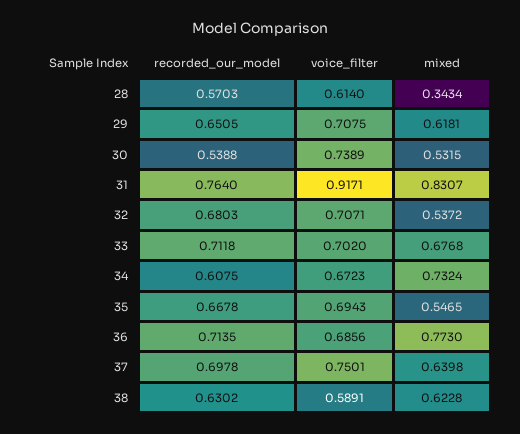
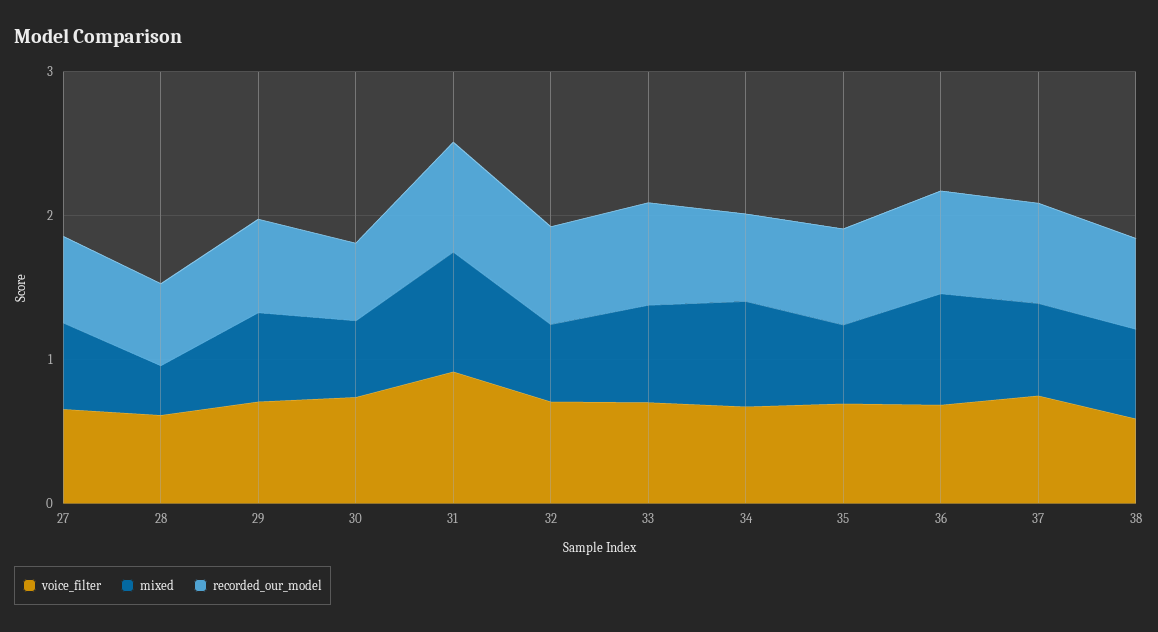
  {
    "recorded_our_model": {
      "28": 0.5703,
      "29": 0.6505,
      "30": 0.5388,
      "31": 0.764,
      "32": 0.6803,
      "33": 0.7118,
      "34": 0.6075,
      "35": 0.6678,
      "36": 0.7135,
      "37": 0.6978,
-     "38": 0.6302
+     "38": 0.6302,
+     "27": 0.6
    },
    "voice_filter": {
      "28": 0.614,
      "29": 0.7075,
      "30": 0.7389,
      "31": 0.9171,
      "32": 0.7071,
      "33": 0.702,
      "34": 0.6723,
      "35": 0.6943,
      "36": 0.6856,
      "37": 0.7501,
-     "38": 0.5891
+     "38": 0.5891,
+     "27": 0.6
    },
    "mixed": {
      "28": 0.3434,
      "29": 0.6181,
      "30": 0.5315,
      "31": 0.8307,
      "32": 0.5372,
      "33": 0.6768,
      "34": 0.7324,
      "35": 0.5465,
      "36": 0.773,
      "37": 0.6398,
-     "38": 0.6228
+     "38": 0.6228,
+     "27": 0.6
    }
  }

